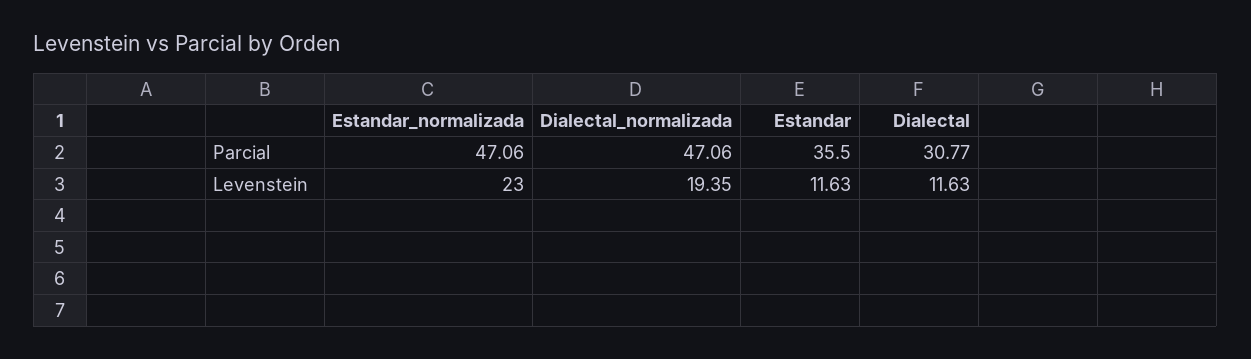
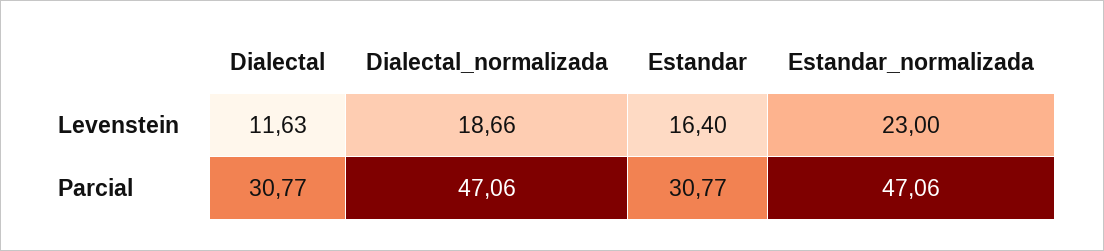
  {
    "Estandar_normalizada": {
      "Parcial": 47.06,
      "Levenstein": 23
    },
    "Dialectal_normalizada": {
      "Parcial": 47.06,
-     "Levenstein": 19.35
+     "Levenstein": 18.66
    },
    "Estandar": {
-     "Parcial": 35.5,
+     "Parcial": 30.77,
-     "Levenstein": 11.63
+     "Levenstein": 16.4
    },
    "Dialectal": {
      "Parcial": 30.77,
      "Levenstein": 11.63
    }
  }

